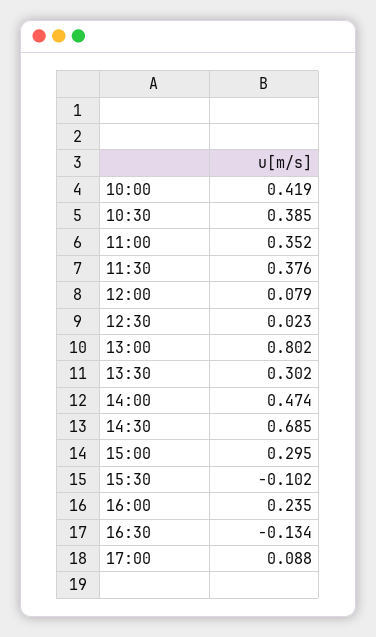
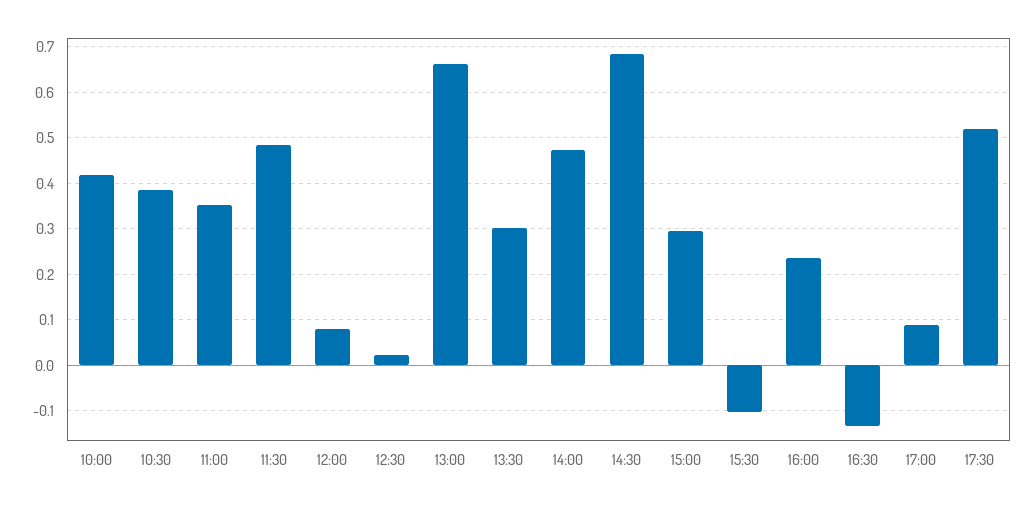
  {
    "10:00": 0.419,
    "10:30": 0.385,
    "11:00": 0.352,
-   "11:30": 0.376,
+   "11:30": 0.48,
    "12:00": 0.079,
    "12:30": 0.023,
-   "13:00": 0.802,
+   "13:00": 0.66,
    "13:30": 0.302,
    "14:00": 0.474,
    "14:30": 0.685,
    "15:00": 0.295,
    "15:30": -0.102,
    "16:00": 0.235,
    "16:30": -0.134,
-   "17:00": 0.088
+   "17:00": 0.088,
+   "17:30": 0.52
  }

